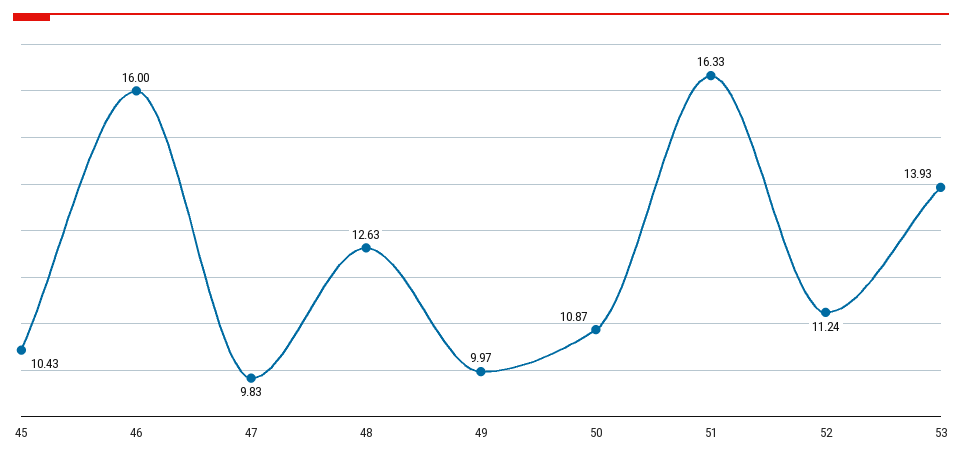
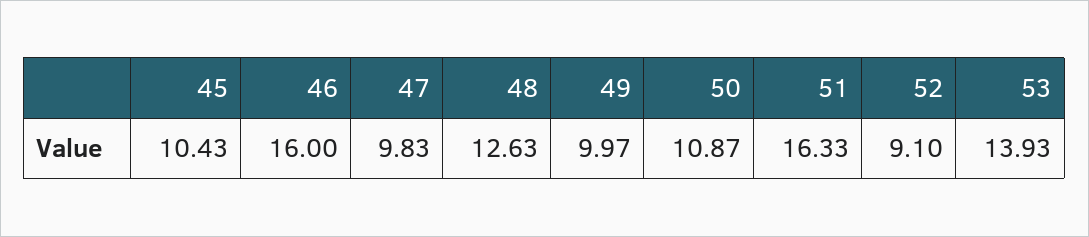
  {
    "45": 10.43,
    "46": 16,
    "47": 9.83,
    "48": 12.63,
    "49": 9.97,
    "50": 10.87,
    "51": 16.33,
-   "52": 11.24,
+   "52": 9.1,
    "53": 13.93
  }

